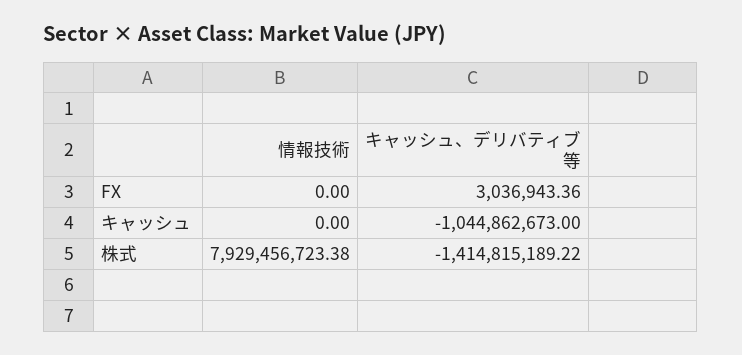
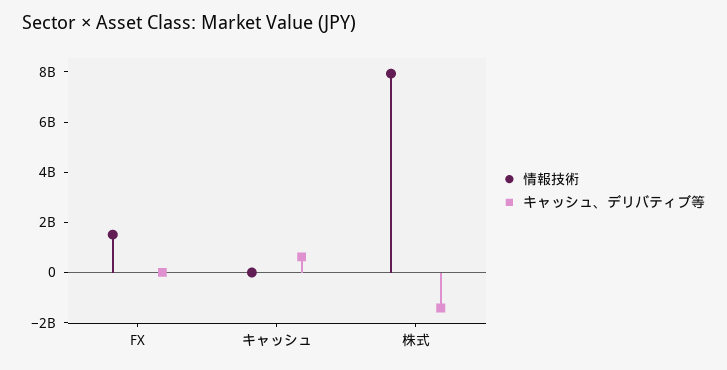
  {
    "情報技術": {
-     "FX": 0,
+     "FX": 1500000000,
      "キャッシュ": 0,
      "株式": 7929456723.38
    },
    "キャッシュ、デリバティブ等": {
      "FX": 3036943.36,
-     "キャッシュ": -1044862673,
+     "キャッシュ": 500000000,
      "株式": -1414815189.22
    }
  }

